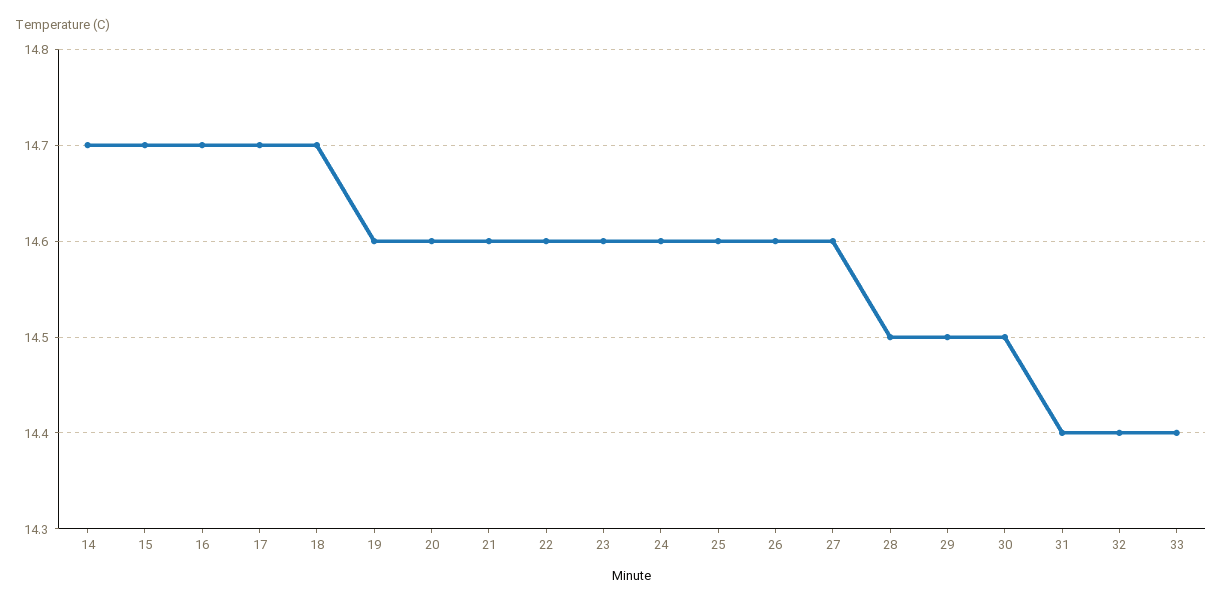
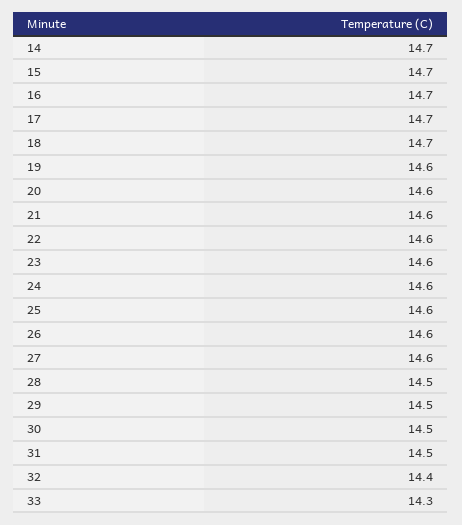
  {
    "14": 14.7,
    "15": 14.7,
    "16": 14.7,
    "17": 14.7,
    "18": 14.7,
    "19": 14.6,
    "20": 14.6,
    "21": 14.6,
    "22": 14.6,
    "23": 14.6,
    "24": 14.6,
    "25": 14.6,
    "26": 14.6,
    "27": 14.6,
    "28": 14.5,
    "29": 14.5,
    "30": 14.5,
-   "31": 14.4,
+   "31": 14.5,
    "32": 14.4,
-   "33": 14.4
+   "33": 14.3
  }

